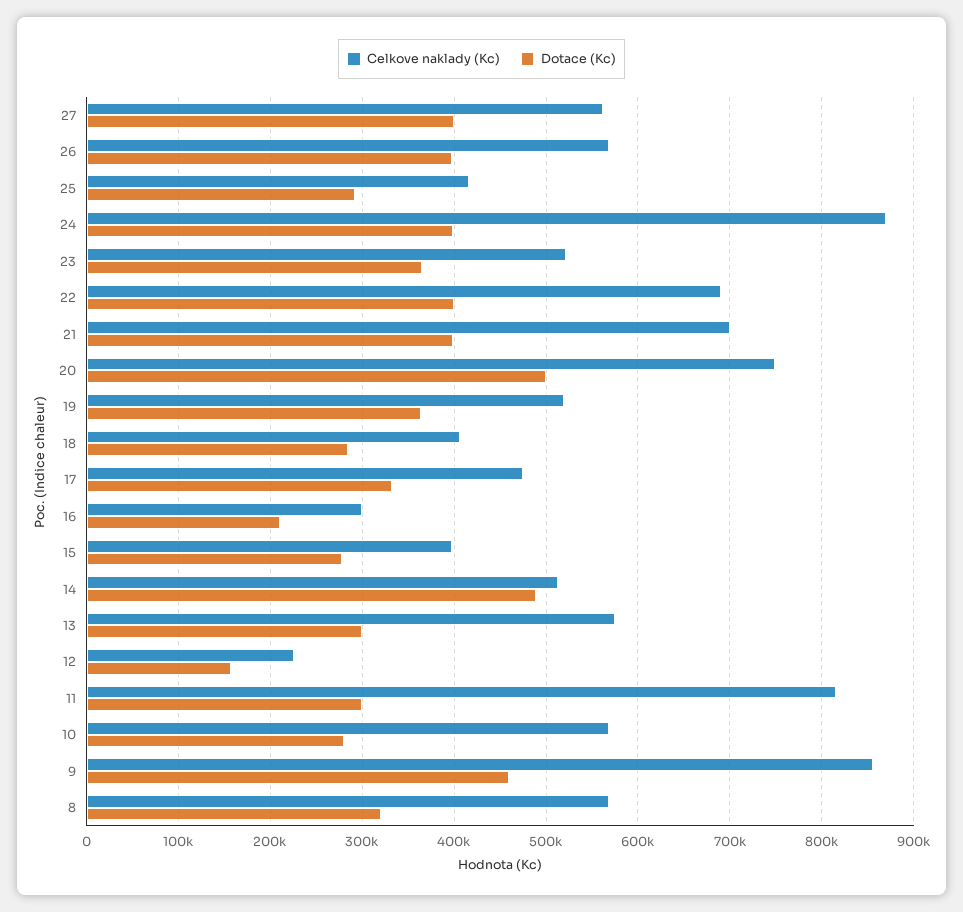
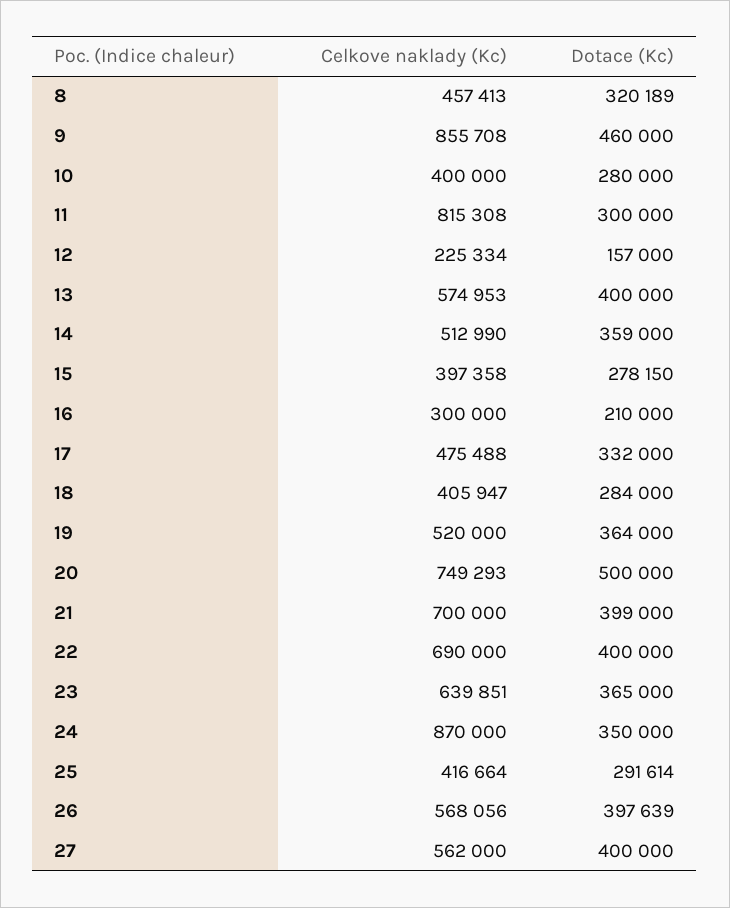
  {
    "Celkove naklady (Kc)": {
      "27": 562000,
      "26": 568056,
      "25": 416664,
      "24": 870000,
-     "23": 520000,
+     "23": 639851,
      "22": 690000,
      "21": 700000,
      "20": 749293,
      "19": 520000,
      "18": 405947,
      "17": 475488,
      "16": 300000,
      "15": 397358,
      "14": 512990,
      "13": 574953,
      "12": 225334,
      "11": 815308,
-     "10": 570000,
+     "10": 400000,
      "9": 855708,
-     "8": 570000
+     "8": 457413
    },
    "Dotace (Kc)": {
      "27": 400000,
      "26": 397639,
      "25": 291614,
-     "24": 400000,
+     "24": 350000,
      "23": 365000,
      "22": 400000,
      "21": 399000,
      "20": 500000,
      "19": 364000,
      "18": 284000,
      "17": 332000,
      "16": 210000,
      "15": 278150,
-     "14": 490000,
+     "14": 359000,
-     "13": 300000,
+     "13": 400000,
      "12": 157000,
      "11": 300000,
      "10": 280000,
      "9": 460000,
      "8": 320189
    }
  }

